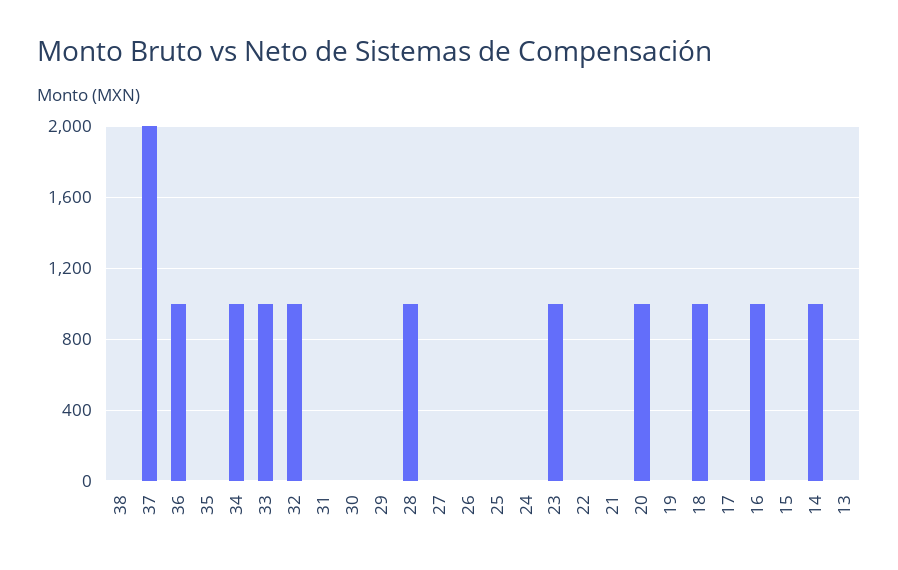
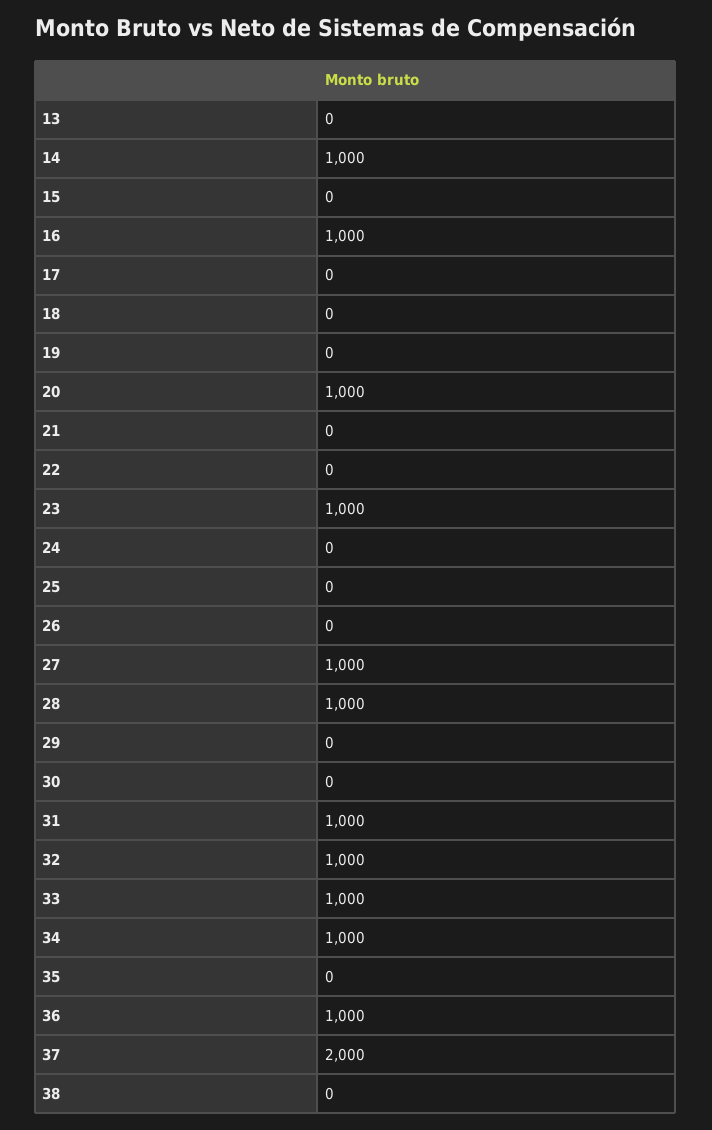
  {
    "38": 0,
    "37": 2000,
    "36": 1000,
    "35": 0,
    "34": 1000,
    "33": 1000,
    "32": 1000,
-   "31": 0,
+   "31": 1000,
    "30": 0,
    "29": 0,
    "28": 1000,
-   "27": 0,
+   "27": 1000,
    "26": 0,
    "25": 0,
    "24": 0,
    "23": 1000,
    "22": 0,
    "21": 0,
    "20": 1000,
    "19": 0,
-   "18": 1000,
+   "18": 0,
    "17": 0,
    "16": 1000,
    "15": 0,
    "14": 1000,
    "13": 0
  }

